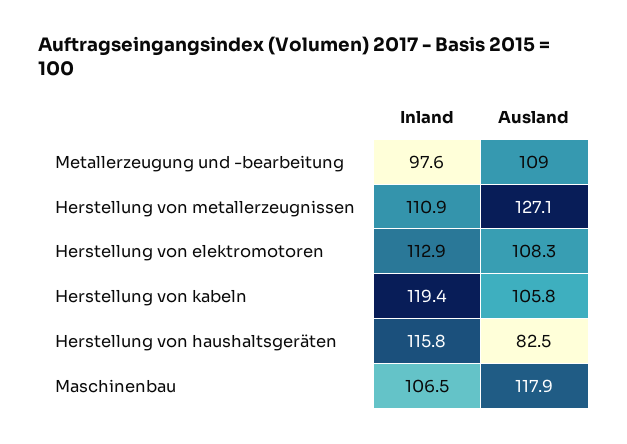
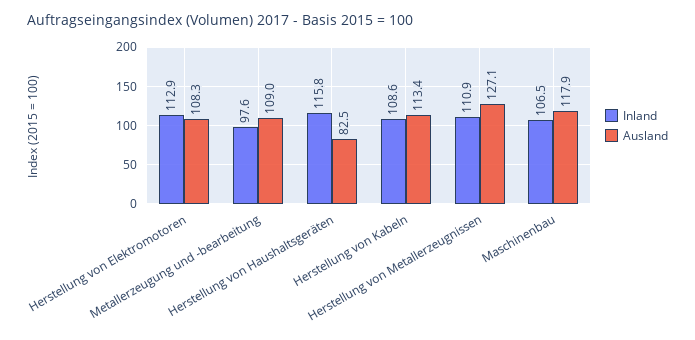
  {
    "Inland": {
      "Metallerzeugung und -bearbeitung": 97.6,
      "Herstellung von metallerzeugnissen": 110.9,
      "Herstellung von elektromotoren": 112.9,
-     "Herstellung von kabeln": 119.4,
+     "Herstellung von kabeln": 108.6,
      "Herstellung von haushaltsgeräten": 115.8,
      "Maschinenbau": 106.5
    },
    "Ausland": {
      "Metallerzeugung und -bearbeitung": 109,
      "Herstellung von metallerzeugnissen": 127.1,
      "Herstellung von elektromotoren": 108.3,
-     "Herstellung von kabeln": 105.8,
+     "Herstellung von kabeln": 113.4,
      "Herstellung von haushaltsgeräten": 82.5,
      "Maschinenbau": 117.9
    }
  }

